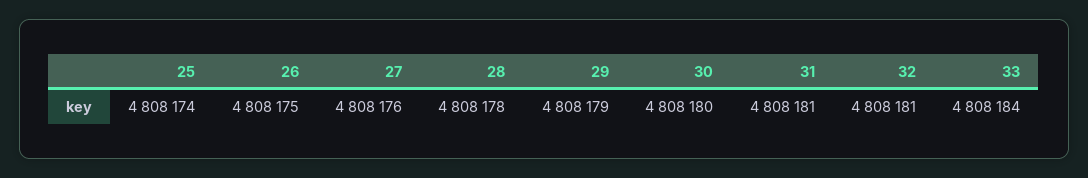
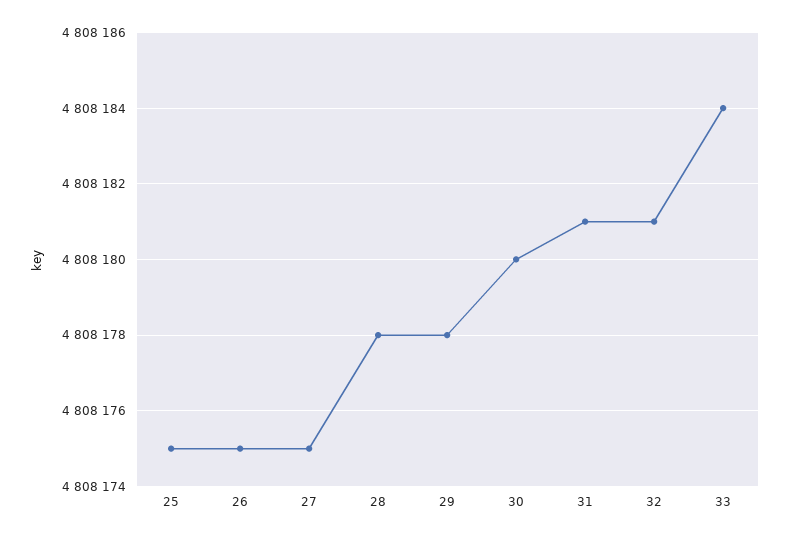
  {
-   "25": 4808174,
+   "25": 4808175,
    "26": 4808175,
-   "27": 4808176,
+   "27": 4808175,
    "28": 4808178,
-   "29": 4808179,
+   "29": 4808178,
    "30": 4808180,
    "31": 4808181,
    "32": 4808181,
    "33": 4808184
  }

